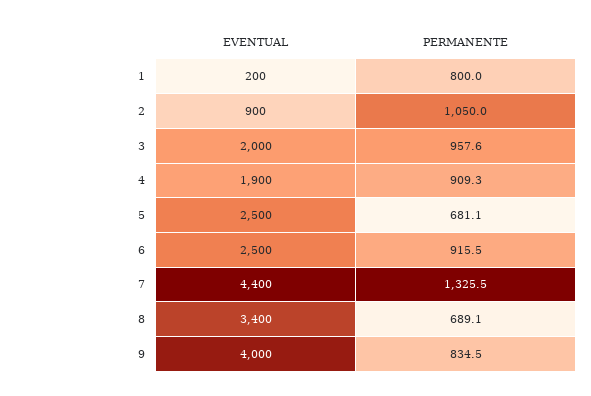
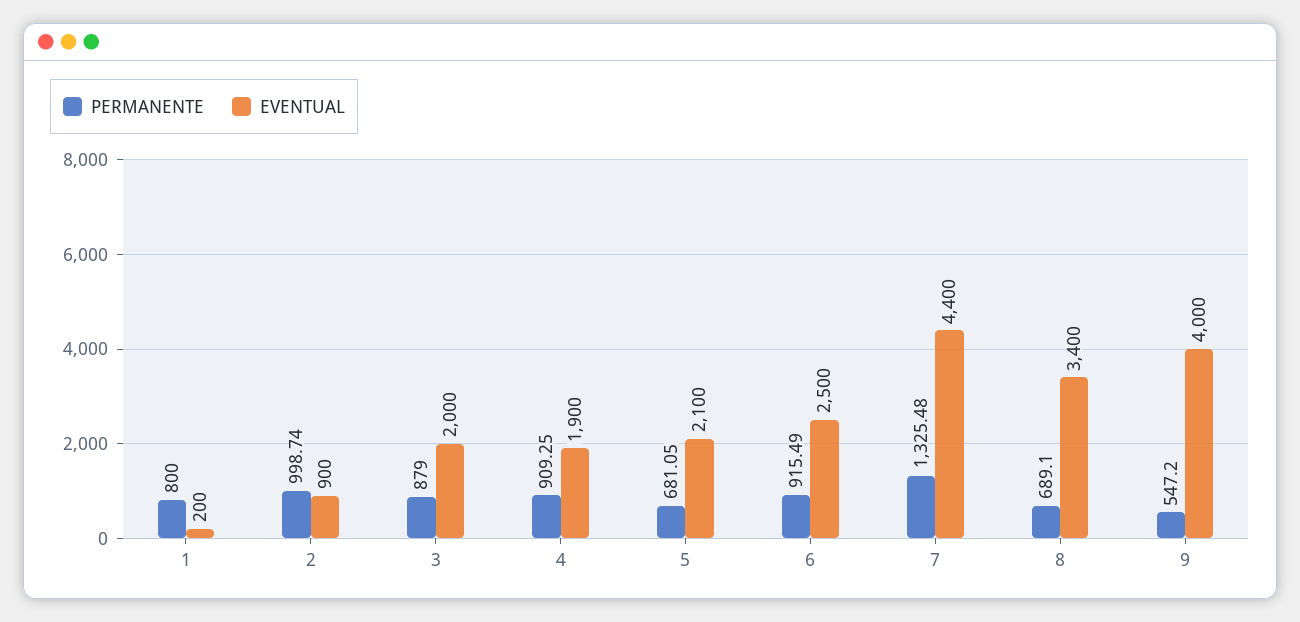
  {
    "EVENTUAL": {
      "1": 200,
      "2": 900,
      "3": 2000,
      "4": 1900,
-     "5": 2500,
+     "5": 2100,
      "6": 2500,
      "7": 4400,
      "8": 3400,
      "9": 4000
    },
    "PERMANENTE": {
      "1": 800,
-     "2": 1050,
+     "2": 998.74,
-     "3": 957.6,
+     "3": 879,
      "4": 909.25,
      "5": 681.05,
      "6": 915.49,
      "7": 1325.48,
      "8": 689.1,
-     "9": 834.5
+     "9": 547.2
    }
  }

